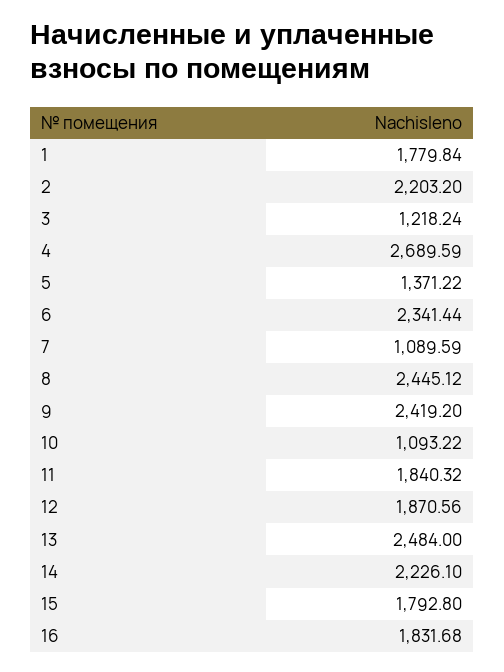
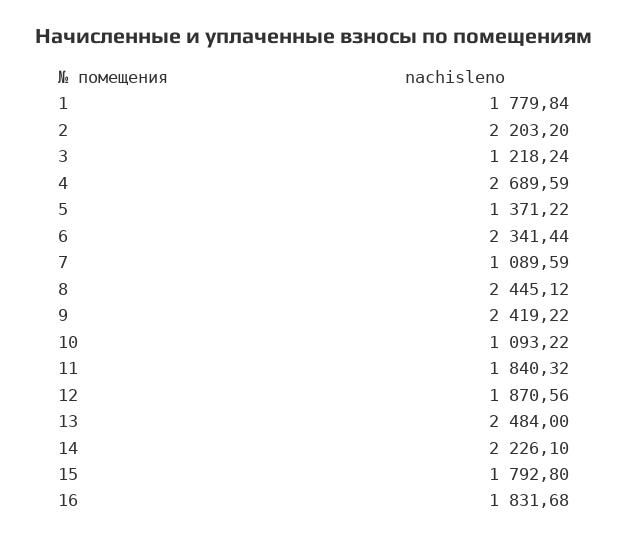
  {
    "1": 1779.84,
    "2": 2203.2,
    "3": 1218.24,
    "4": 2689.59,
    "5": 1371.22,
    "6": 2341.44,
    "7": 1089.59,
    "8": 2445.12,
-   "9": 2419.2,
+   "9": 2419.22,
    "10": 1093.22,
    "11": 1840.32,
    "12": 1870.56,
    "13": 2484,
    "14": 2226.1,
    "15": 1792.8,
    "16": 1831.68
  }

